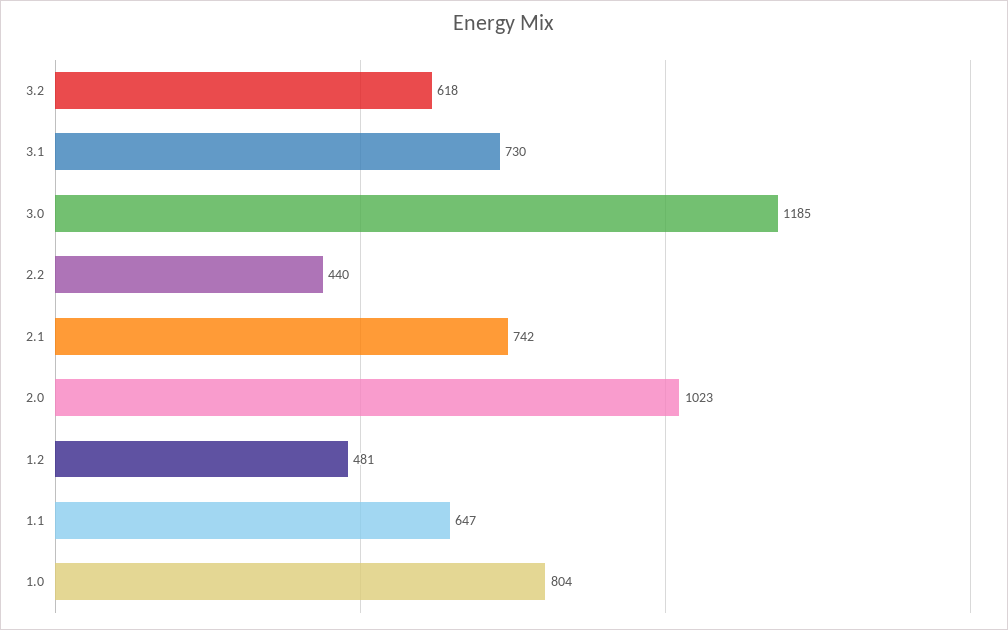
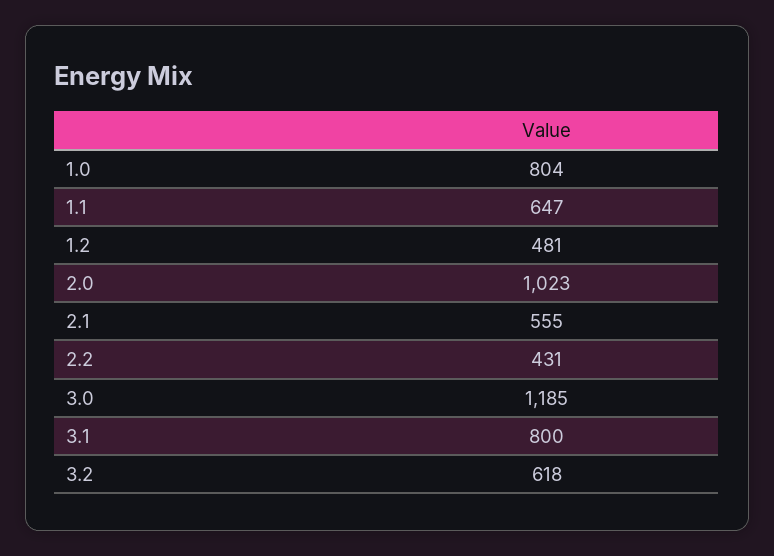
  {
    "3.2": 618,
-   "3.1": 730,
+   "3.1": 800,
    "3.0": 1185,
-   "2.2": 440,
+   "2.2": 431,
-   "2.1": 742,
+   "2.1": 555,
    "2.0": 1023,
    "1.2": 481,
    "1.1": 647,
    "1.0": 804
  }

